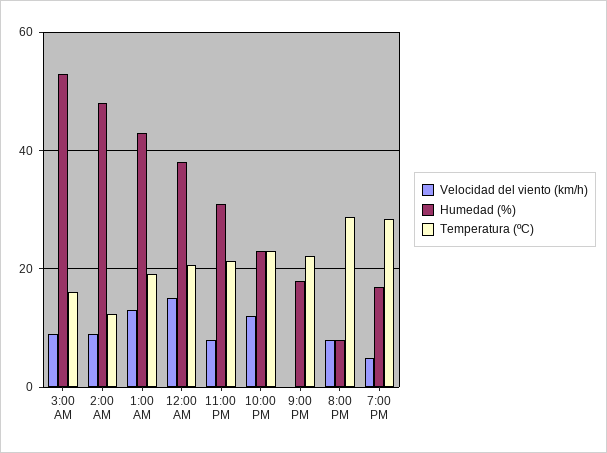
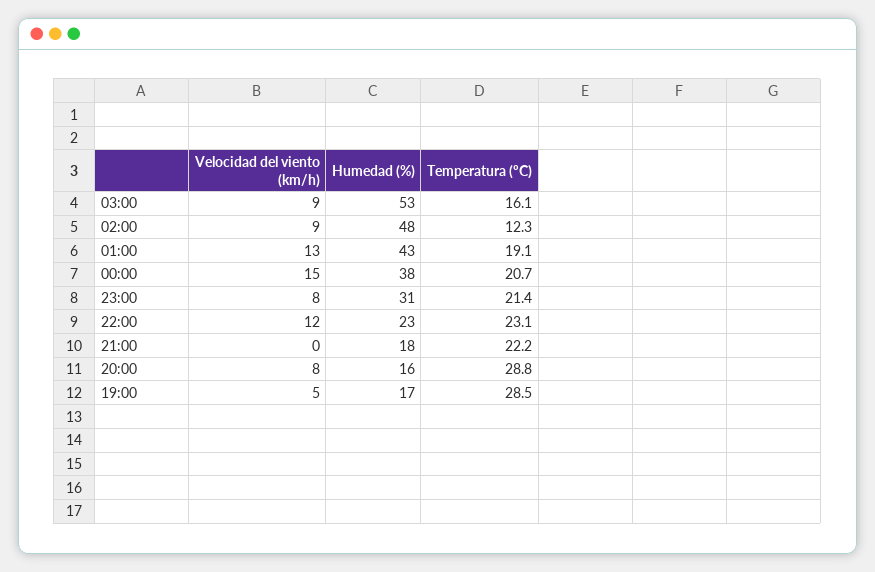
  {
    "Velocidad del viento (km/h)": {
      "3:00 AM": 9,
      "2:00 AM": 9,
      "1:00 AM": 13,
      "12:00 AM": 15,
      "11:00 PM": 8,
      "10:00 PM": 12,
      "9:00 PM": 0,
      "8:00 PM": 8,
      "7:00 PM": 5
    },
    "Humedad (%)": {
      "3:00 AM": 53,
      "2:00 AM": 48,
      "1:00 AM": 43,
      "12:00 AM": 38,
      "11:00 PM": 31,
      "10:00 PM": 23,
      "9:00 PM": 18,
-     "8:00 PM": 8,
+     "8:00 PM": 16,
      "7:00 PM": 17
    },
    "Temperatura (ºC)": {
      "3:00 AM": 16.1,
      "2:00 AM": 12.3,
      "1:00 AM": 19.1,
      "12:00 AM": 20.7,
      "11:00 PM": 21.4,
      "10:00 PM": 23.1,
      "9:00 PM": 22.2,
      "8:00 PM": 28.8,
      "7:00 PM": 28.5
    }
  }

